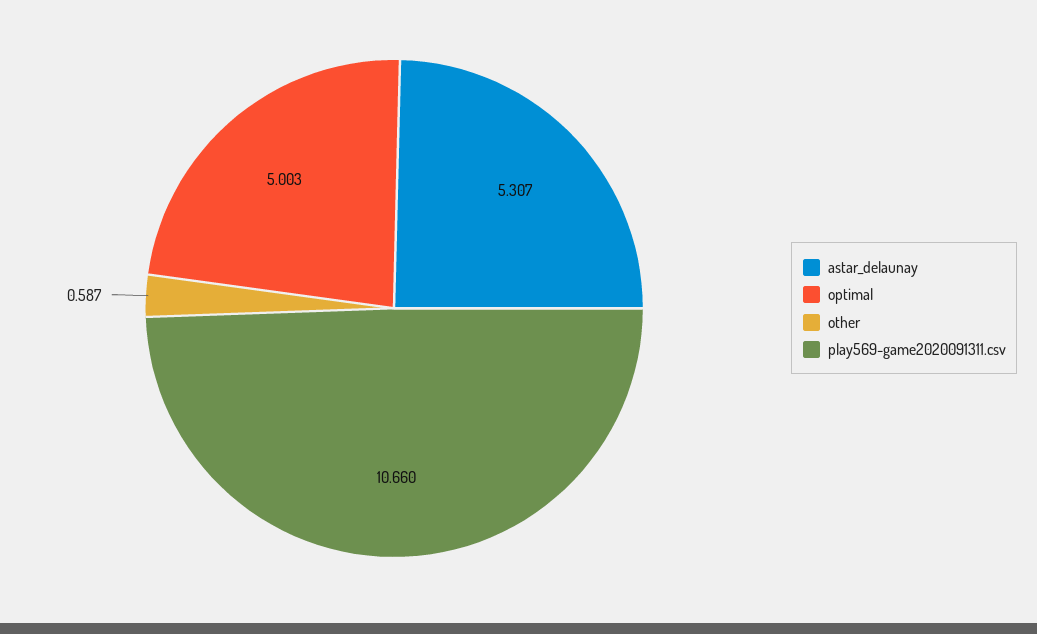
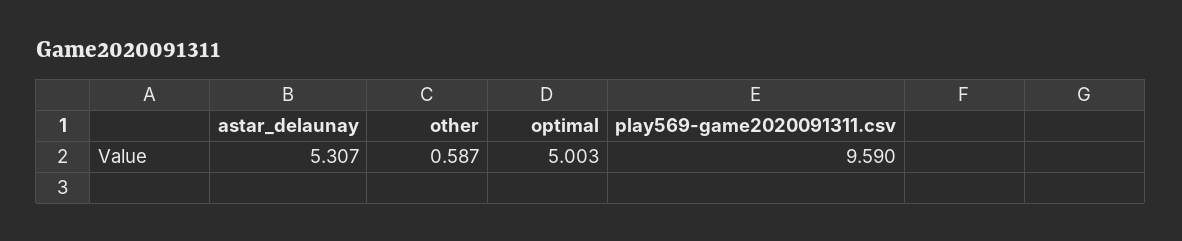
  {
    "astar_delaunay": 5.307,
    "optimal": 5.003,
    "other": 0.587,
-   "play569-game2020091311.csv": 10.66
+   "play569-game2020091311.csv": 9.59
  }

